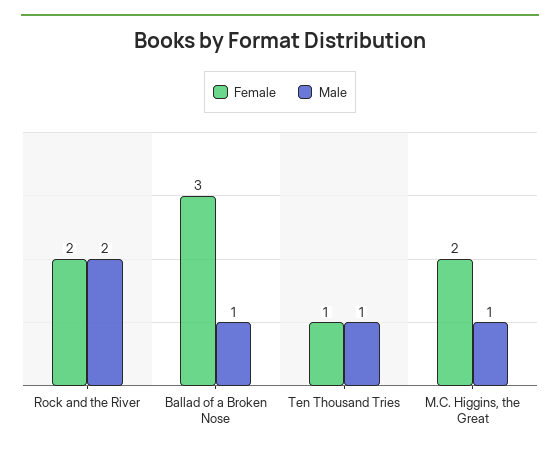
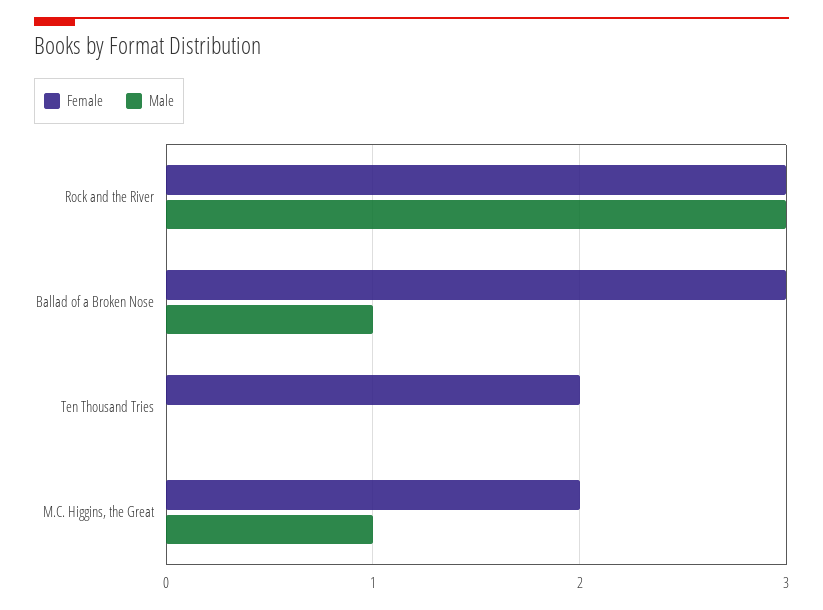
  {
    "Female": {
-     "Rock and the River": 2,
+     "Rock and the River": 3,
      "Ballad of a Broken Nose": 3,
-     "Ten Thousand Tries": 1,
+     "Ten Thousand Tries": 2,
      "M.C. Higgins, the Great": 2
    },
    "Male": {
-     "Rock and the River": 2,
+     "Rock and the River": 3,
      "Ballad of a Broken Nose": 1,
-     "Ten Thousand Tries": 1,
+     "Ten Thousand Tries": 0,
      "M.C. Higgins, the Great": 1
    }
  }

